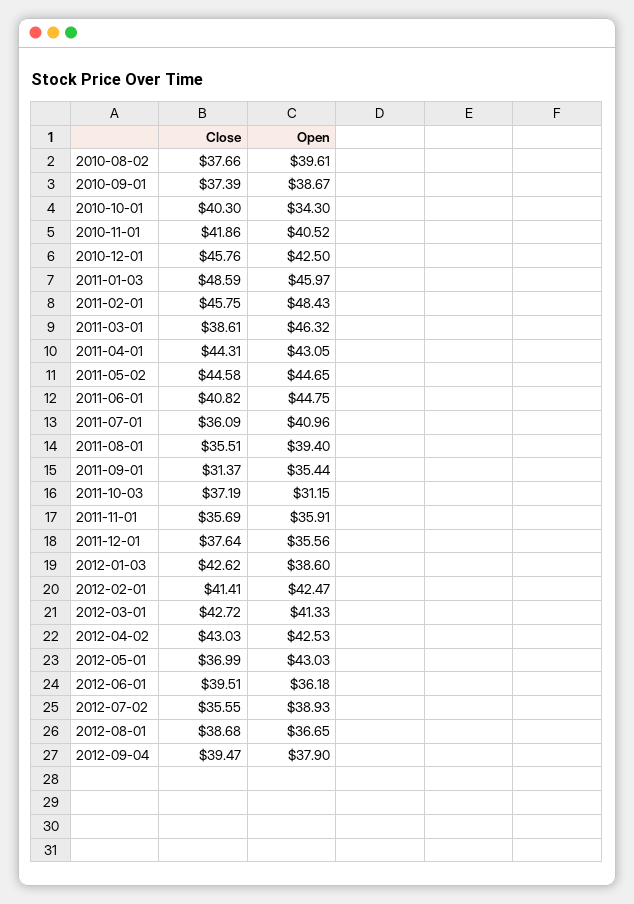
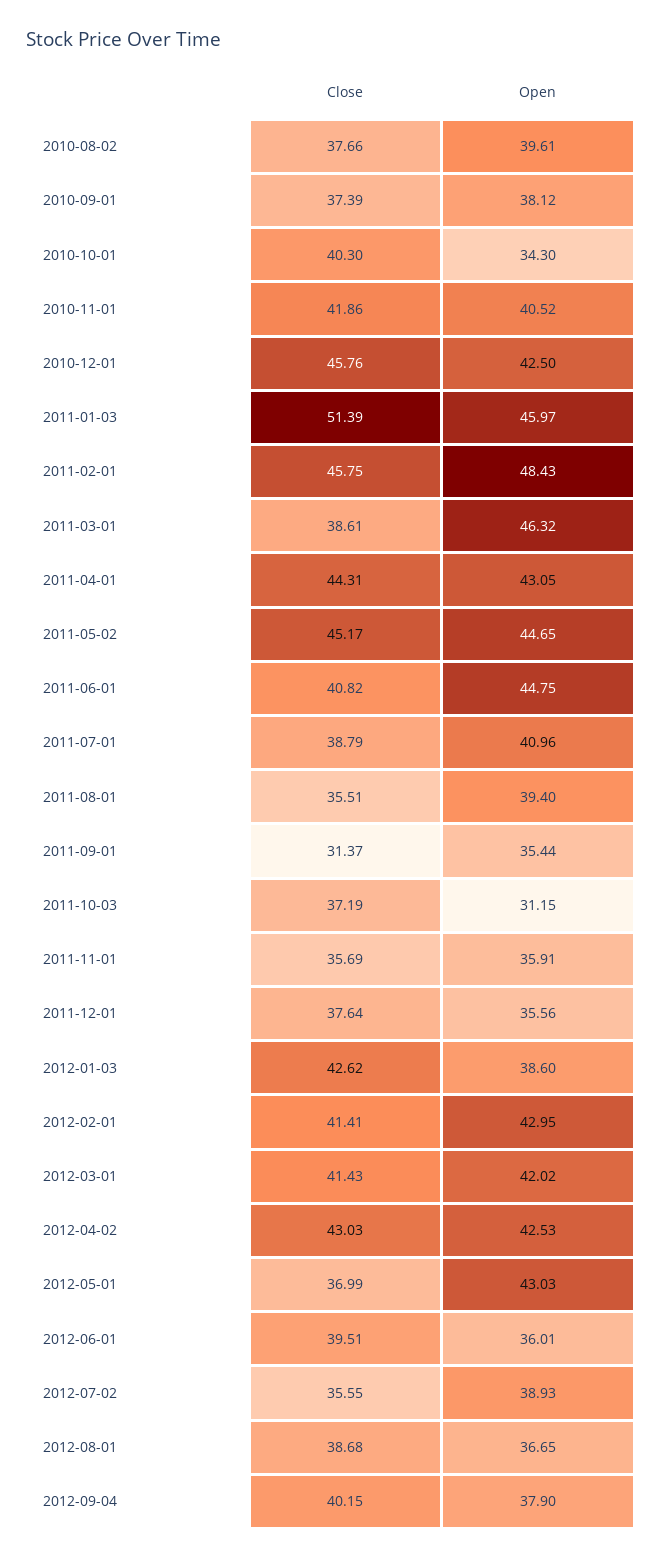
  {
    "Close": {
      "2010-08-02": 37.66,
      "2010-09-01": 37.39,
      "2010-10-01": 40.3,
      "2010-11-01": 41.86,
      "2010-12-01": 45.76,
-     "2011-01-03": 48.59,
+     "2011-01-03": 51.39,
      "2011-02-01": 45.75,
      "2011-03-01": 38.61,
      "2011-04-01": 44.31,
-     "2011-05-02": 44.58,
+     "2011-05-02": 45.17,
      "2011-06-01": 40.82,
-     "2011-07-01": 36.09,
+     "2011-07-01": 38.79,
      "2011-08-01": 35.51,
      "2011-09-01": 31.37,
      "2011-10-03": 37.19,
      "2011-11-01": 35.69,
      "2011-12-01": 37.64,
      "2012-01-03": 42.62,
      "2012-02-01": 41.41,
-     "2012-03-01": 42.72,
+     "2012-03-01": 41.43,
      "2012-04-02": 43.03,
      "2012-05-01": 36.99,
      "2012-06-01": 39.51,
      "2012-07-02": 35.55,
      "2012-08-01": 38.68,
-     "2012-09-04": 39.47
+     "2012-09-04": 40.15
    },
    "Open": {
      "2010-08-02": 39.61,
-     "2010-09-01": 38.67,
+     "2010-09-01": 38.12,
      "2010-10-01": 34.3,
      "2010-11-01": 40.52,
      "2010-12-01": 42.5,
      "2011-01-03": 45.97,
      "2011-02-01": 48.43,
      "2011-03-01": 46.32,
      "2011-04-01": 43.05,
      "2011-05-02": 44.65,
      "2011-06-01": 44.75,
      "2011-07-01": 40.96,
      "2011-08-01": 39.4,
      "2011-09-01": 35.44,
      "2011-10-03": 31.15,
      "2011-11-01": 35.91,
      "2011-12-01": 35.56,
      "2012-01-03": 38.6,
-     "2012-02-01": 42.47,
+     "2012-02-01": 42.95,
-     "2012-03-01": 41.33,
+     "2012-03-01": 42.02,
      "2012-04-02": 42.53,
      "2012-05-01": 43.03,
-     "2012-06-01": 36.18,
+     "2012-06-01": 36.01,
      "2012-07-02": 38.93,
      "2012-08-01": 36.65,
      "2012-09-04": 37.9
    }
  }

